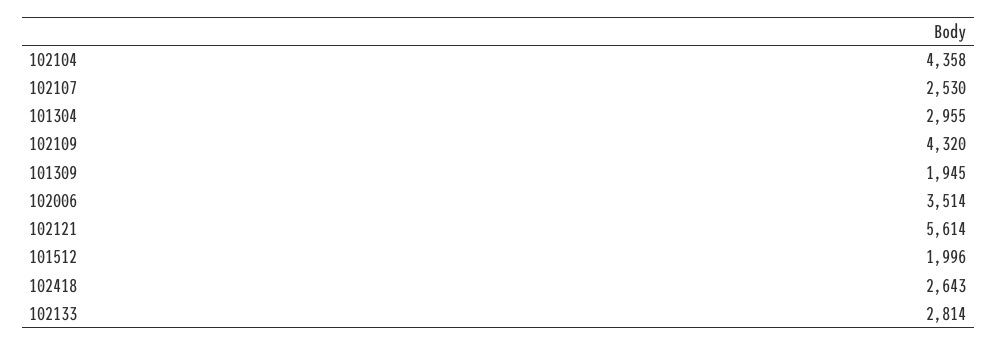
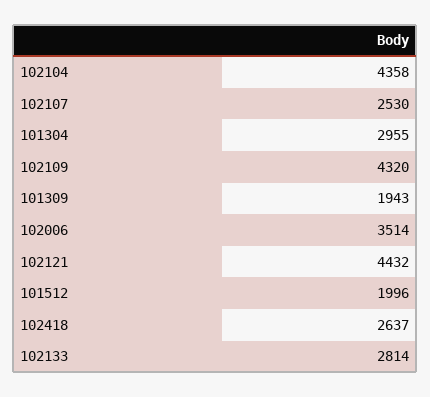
  {
    "102104": 4358,
    "102107": 2530,
    "101304": 2955,
    "102109": 4320,
-   "101309": 1945,
+   "101309": 1943,
    "102006": 3514,
-   "102121": 5614,
+   "102121": 4432,
    "101512": 1996,
-   "102418": 2643,
+   "102418": 2637,
    "102133": 2814
  }

